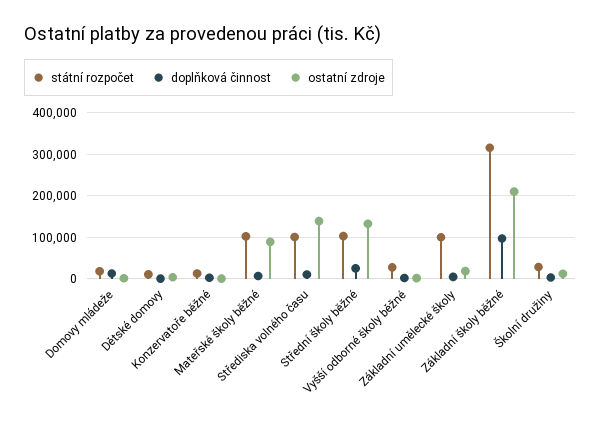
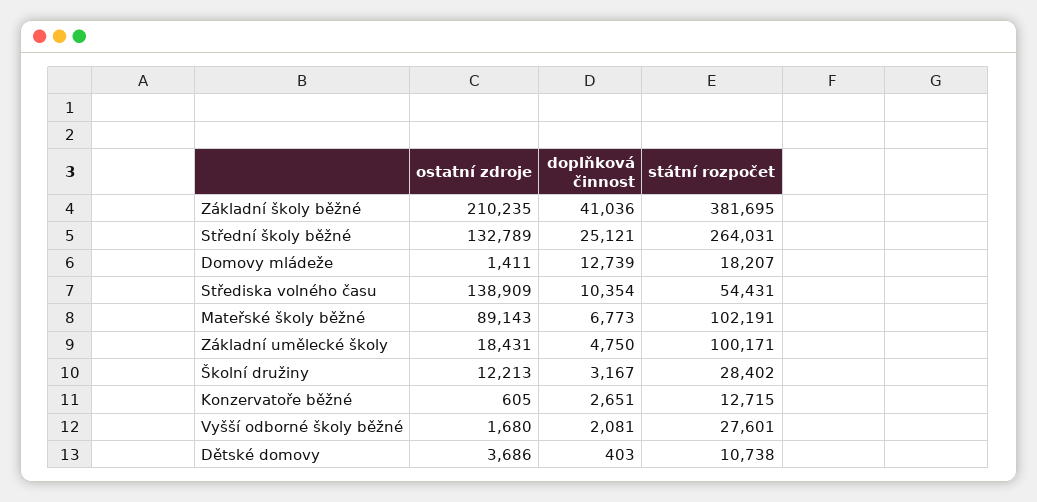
  {
    "státní rozpočet": {
      "Domovy mládeže": 18207,
      "Dětské domovy": 10738,
      "Konzervatoře běžné": 12715,
      "Mateřské školy běžné": 102191,
-     "Střediska volného času": 100000,
+     "Střediska volného času": 54431,
-     "Střední školy běžné": 100000,
+     "Střední školy běžné": 264031,
      "Vyšší odborné školy běžné": 27601,
      "Základní umělecké školy": 100171,
-     "Základní školy běžné": 320000,
+     "Základní školy běžné": 381695,
      "Školní družiny": 28402
    },
    "doplňková činnost": {
      "Domovy mládeže": 12739,
      "Dětské domovy": 403,
      "Konzervatoře běžné": 2651,
      "Mateřské školy běžné": 6773,
      "Střediska volného času": 10354,
      "Střední školy běžné": 25121,
      "Vyšší odborné školy běžné": 2081,
      "Základní umělecké školy": 4750,
-     "Základní školy běžné": 100000,
+     "Základní školy běžné": 41036,
      "Školní družiny": 3167
    },
    "ostatní zdroje": {
      "Domovy mládeže": 1411,
      "Dětské domovy": 3686,
      "Konzervatoře běžné": 605,
      "Mateřské školy běžné": 89143,
      "Střediska volného času": 138909,
      "Střední školy běžné": 132789,
      "Vyšší odborné školy běžné": 1680,
      "Základní umělecké školy": 18431,
      "Základní školy běžné": 210235,
      "Školní družiny": 12213
    }
  }

